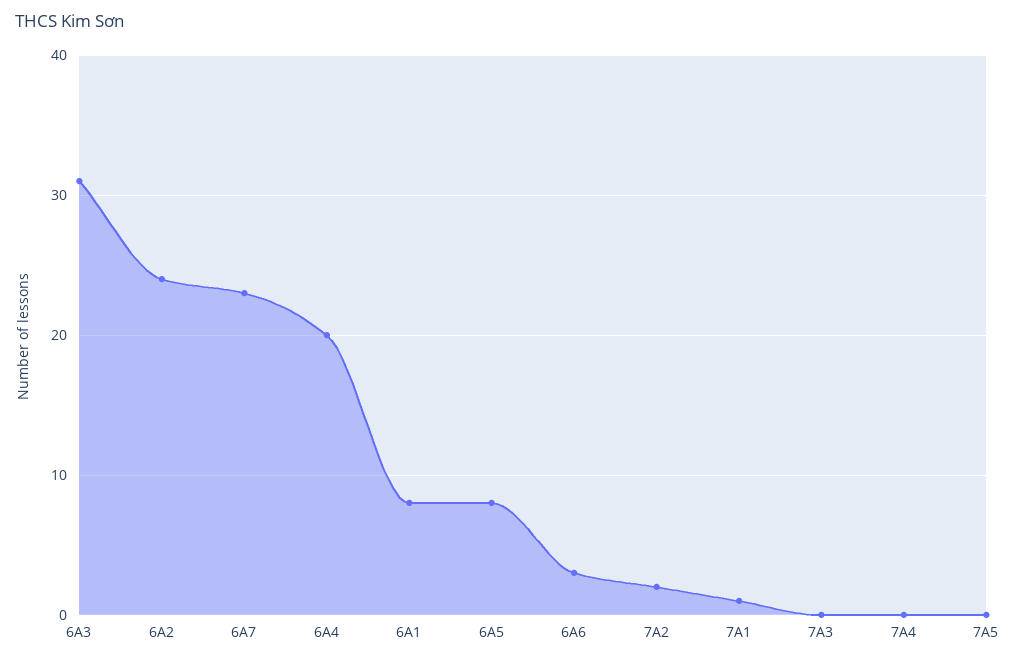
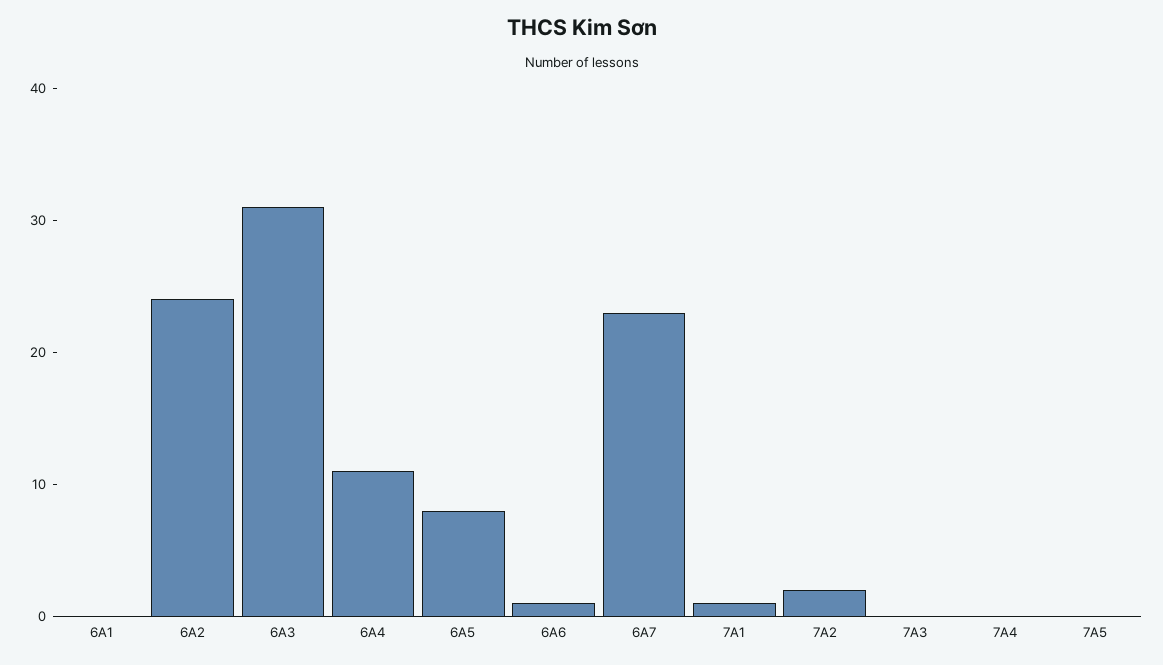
  {
    "6A3": 31,
    "6A2": 24,
    "6A7": 23,
-   "6A4": 20,
+   "6A4": 11,
-   "6A1": 8,
+   "6A1": 0,
    "6A5": 8,
-   "6A6": 3,
+   "6A6": 1,
    "7A2": 2,
    "7A1": 1,
    "7A3": 0,
    "7A4": 0,
    "7A5": 0
  }

